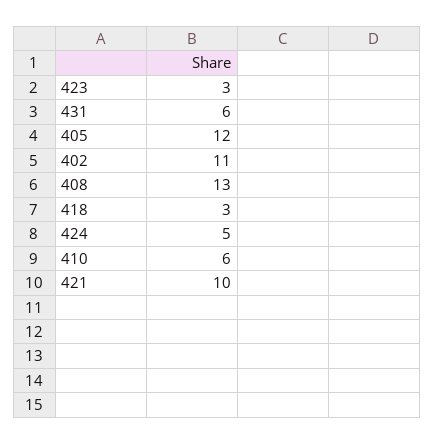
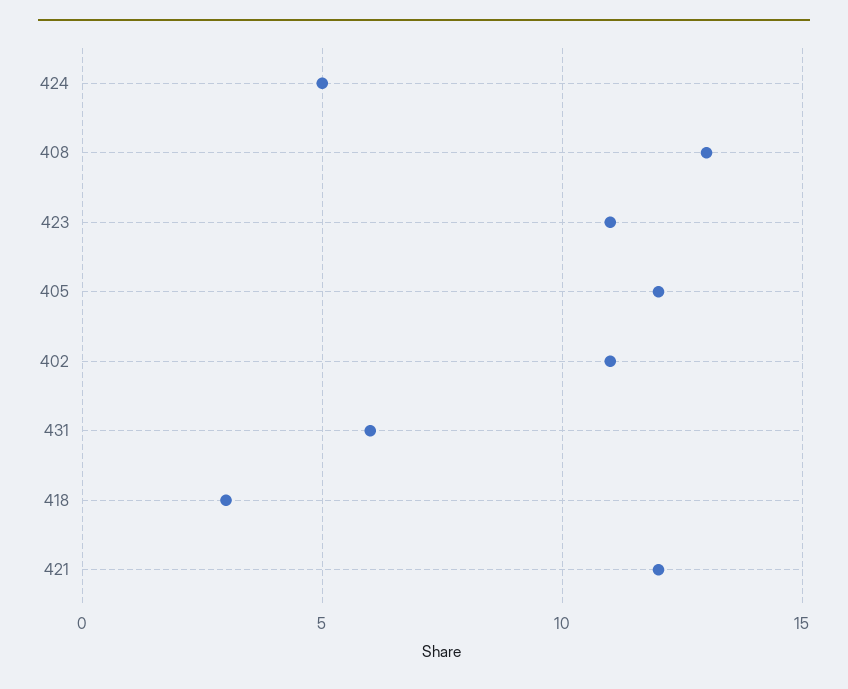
  {
-   "423": 3,
+   "423": 11,
    "431": 6,
    "405": 12,
    "402": 11,
    "408": 13,
    "418": 3,
    "424": 5,
-   "410": 6,
-   "421": 10
+   "421": 12
  }

